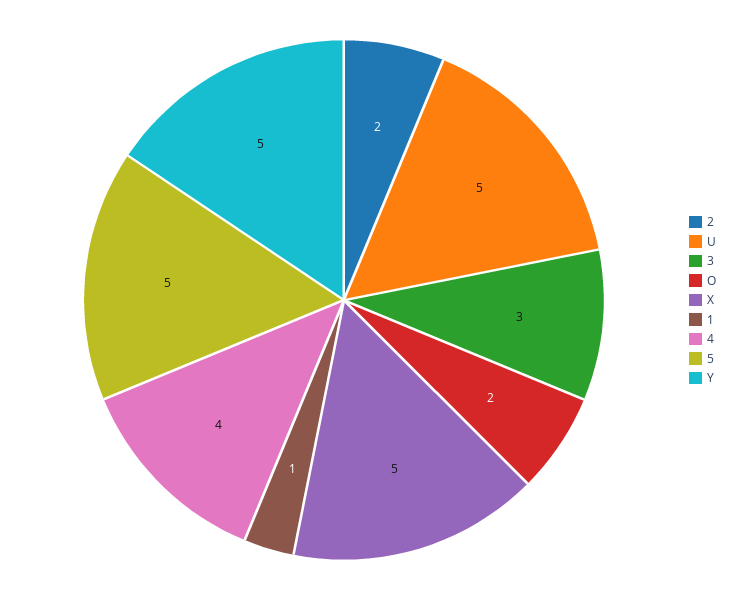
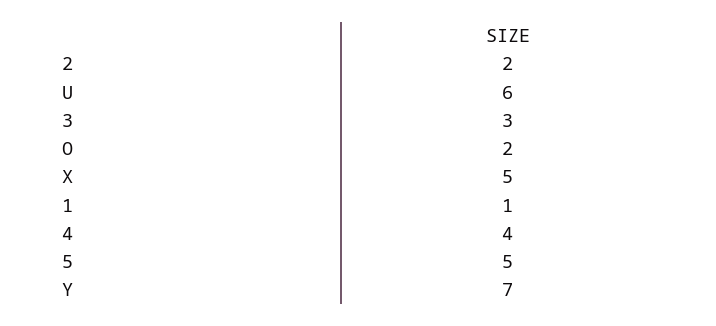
  {
    "2": 2,
-   "U": 5,
+   "U": 6,
    "3": 3,
    "O": 2,
    "X": 5,
    "1": 1,
    "4": 4,
    "5": 5,
-   "Y": 5
+   "Y": 7
  }

